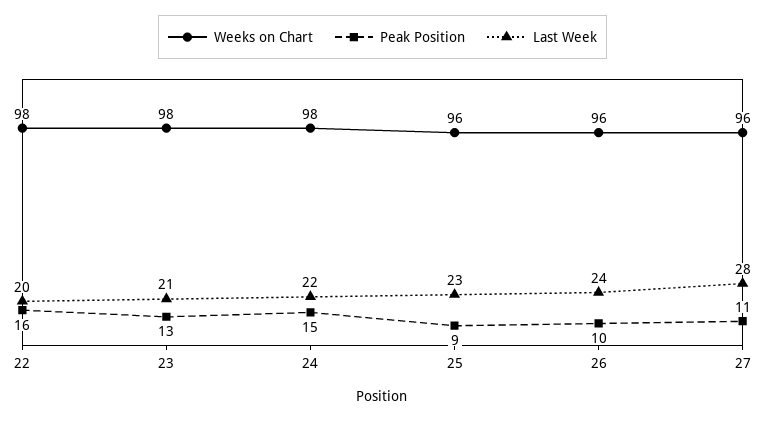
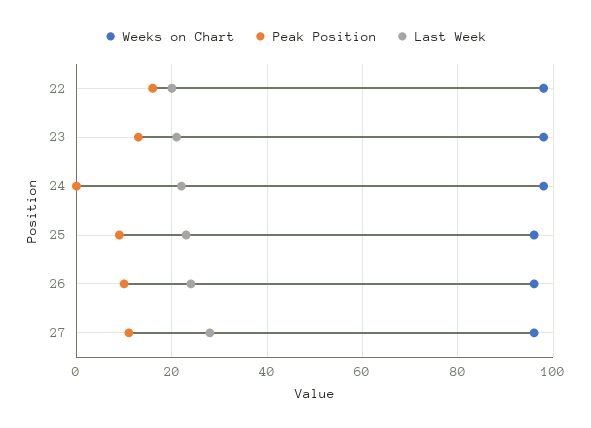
  {
    "Weeks on Chart": {
      "22": 98,
      "23": 98,
      "24": 98,
      "25": 96,
      "26": 96,
      "27": 96
    },
    "Peak Position": {
      "22": 16,
      "23": 13,
-     "24": 15,
+     "24": 0,
      "25": 9,
      "26": 10,
      "27": 11
    },
    "Last Week": {
      "22": 20,
      "23": 21,
      "24": 22,
      "25": 23,
      "26": 24,
      "27": 28
    }
  }

